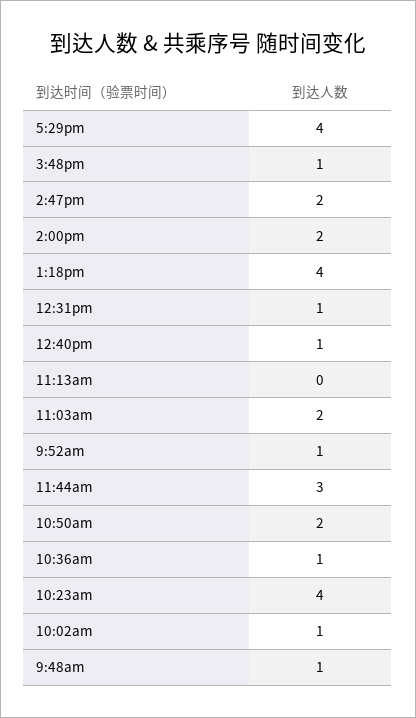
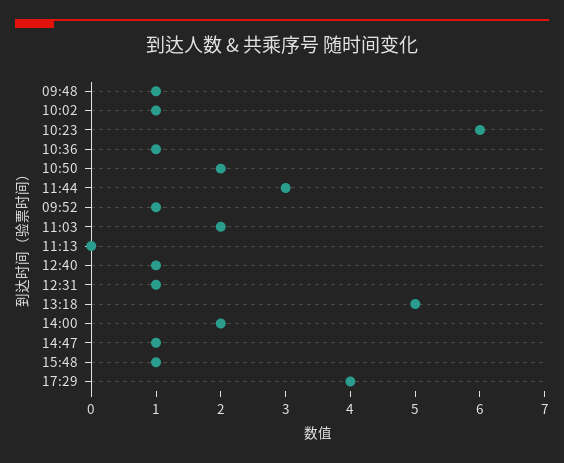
  {
    "5:29pm": 4,
    "3:48pm": 1,
-   "2:47pm": 2,
+   "2:47pm": 1,
    "2:00pm": 2,
-   "1:18pm": 4,
+   "1:18pm": 5,
    "12:31pm": 1,
    "12:40pm": 1,
    "11:13am": 0,
    "11:03am": 2,
    "9:52am": 1,
    "11:44am": 3,
    "10:50am": 2,
    "10:36am": 1,
-   "10:23am": 4,
+   "10:23am": 6,
    "10:02am": 1,
    "9:48am": 1
  }

